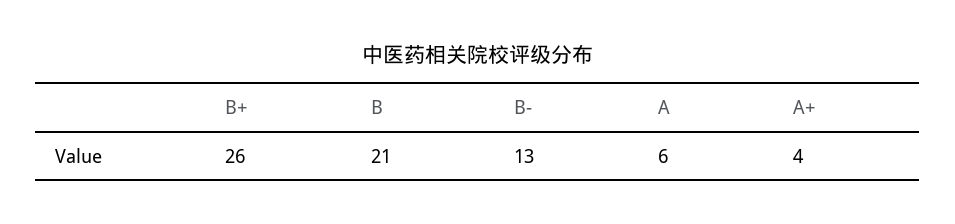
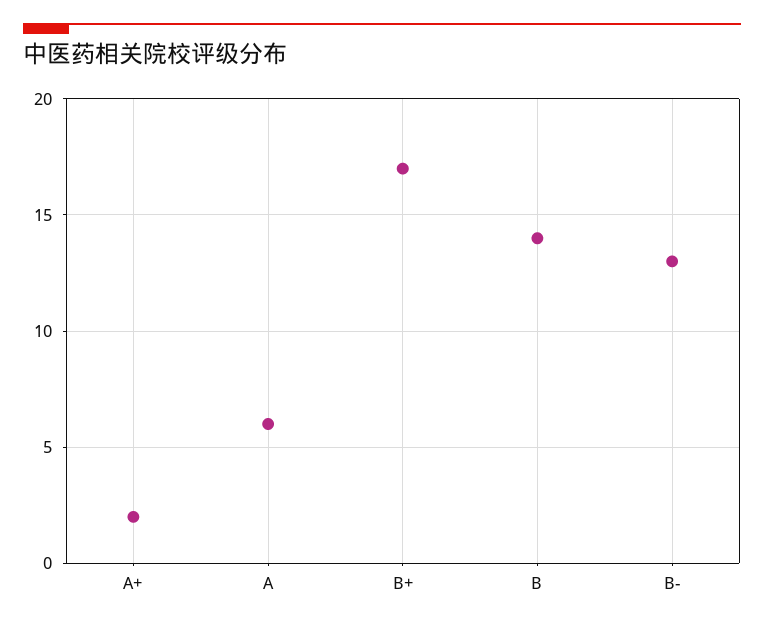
  {
-   "B+": 26,
+   "B+": 17,
-   "B": 21,
+   "B": 14,
    "B-": 13,
    "A": 6,
-   "A+": 4
+   "A+": 2
  }

